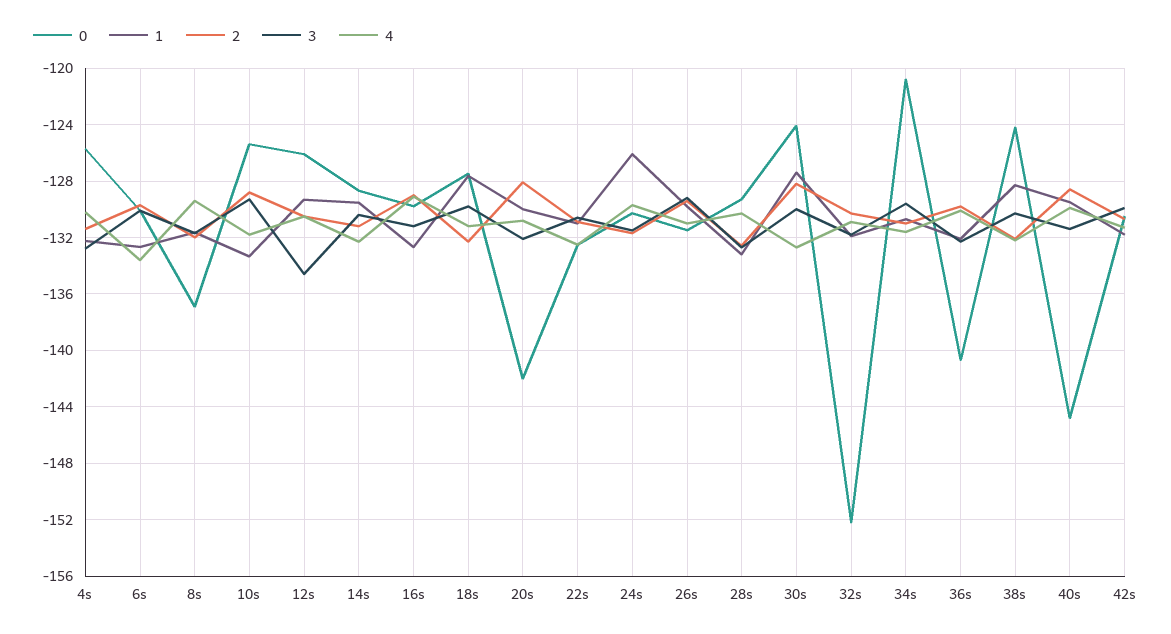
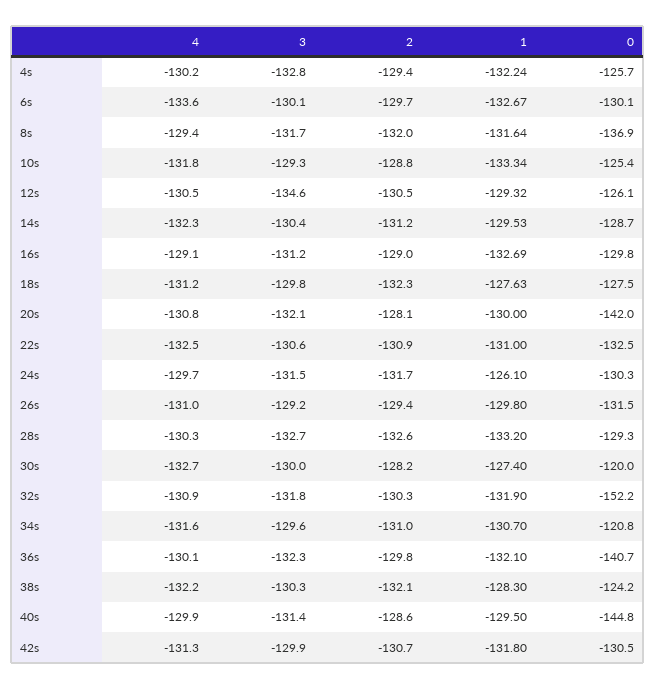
  {
    "0": {
      "4s": -125.7,
      "6s": -130.1,
      "8s": -136.9,
      "10s": -125.4,
      "12s": -126.1,
      "14s": -128.7,
      "16s": -129.8,
      "18s": -127.5,
      "20s": -142,
      "22s": -132.5,
      "24s": -130.3,
      "26s": -131.5,
      "28s": -129.3,
-     "30s": -124,
+     "30s": -120,
      "32s": -152.2,
      "34s": -120.8,
      "36s": -140.7,
      "38s": -124.2,
      "40s": -144.8,
      "42s": -130.5
    },
    "1": {
      "4s": -132.24,
      "6s": -132.67,
      "8s": -131.64,
      "10s": -133.34,
      "12s": -129.32,
      "14s": -129.53,
      "16s": -132.69,
      "18s": -127.63,
      "20s": -130,
      "22s": -131,
      "24s": -126.1,
      "26s": -129.8,
      "28s": -133.2,
      "30s": -127.4,
      "32s": -131.9,
      "34s": -130.7,
      "36s": -132.1,
      "38s": -128.3,
      "40s": -129.5,
      "42s": -131.8
    },
    "2": {
-     "4s": -131.5,
+     "4s": -129.4,
      "6s": -129.7,
      "8s": -132,
      "10s": -128.8,
      "12s": -130.5,
      "14s": -131.2,
      "16s": -129,
      "18s": -132.3,
      "20s": -128.1,
      "22s": -130.9,
      "24s": -131.7,
      "26s": -129.4,
      "28s": -132.6,
      "30s": -128.2,
      "32s": -130.3,
      "34s": -131,
      "36s": -129.8,
      "38s": -132.1,
      "40s": -128.6,
      "42s": -130.7
    },
    "3": {
      "4s": -132.8,
      "6s": -130.1,
      "8s": -131.7,
      "10s": -129.3,
      "12s": -134.6,
      "14s": -130.4,
      "16s": -131.2,
      "18s": -129.8,
      "20s": -132.1,
      "22s": -130.6,
      "24s": -131.5,
      "26s": -129.2,
      "28s": -132.7,
      "30s": -130,
      "32s": -131.8,
      "34s": -129.6,
      "36s": -132.3,
      "38s": -130.3,
      "40s": -131.4,
      "42s": -129.9
    },
    "4": {
      "4s": -130.2,
      "6s": -133.6,
      "8s": -129.4,
      "10s": -131.8,
      "12s": -130.5,
      "14s": -132.3,
      "16s": -129.1,
      "18s": -131.2,
      "20s": -130.8,
      "22s": -132.5,
      "24s": -129.7,
      "26s": -131,
      "28s": -130.3,
      "30s": -132.7,
      "32s": -130.9,
      "34s": -131.6,
      "36s": -130.1,
      "38s": -132.2,
      "40s": -129.9,
      "42s": -131.3
    }
  }

